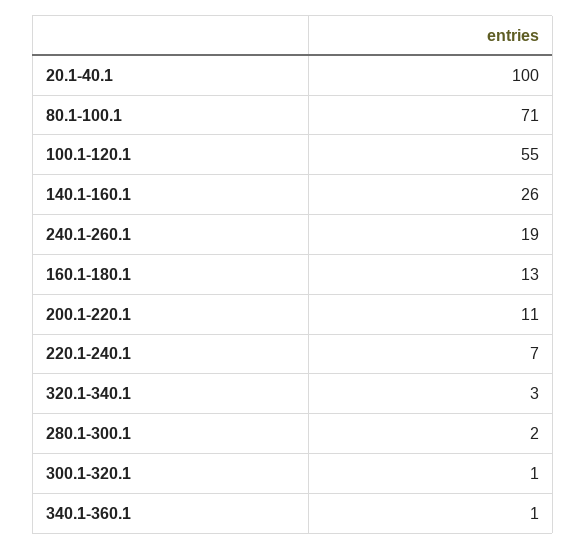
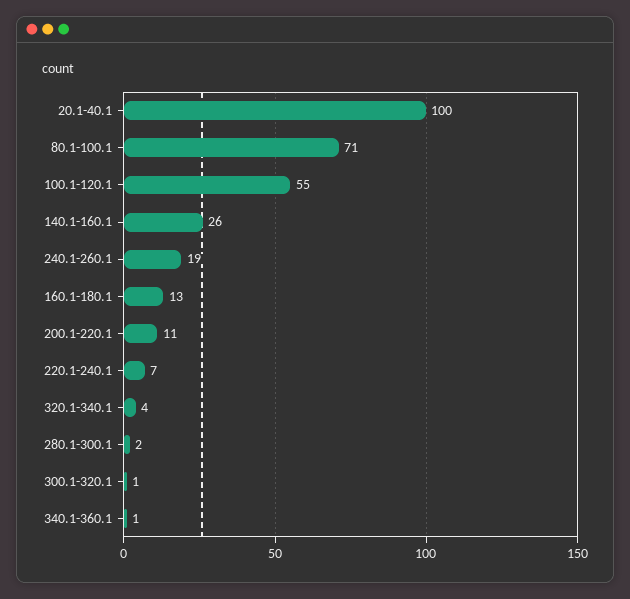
  {
    "20.1-40.1": 100,
    "80.1-100.1": 71,
    "100.1-120.1": 55,
    "140.1-160.1": 26,
    "240.1-260.1": 19,
    "160.1-180.1": 13,
    "200.1-220.1": 11,
    "220.1-240.1": 7,
-   "320.1-340.1": 3,
+   "320.1-340.1": 4,
    "280.1-300.1": 2,
    "300.1-320.1": 1,
    "340.1-360.1": 1
  }

